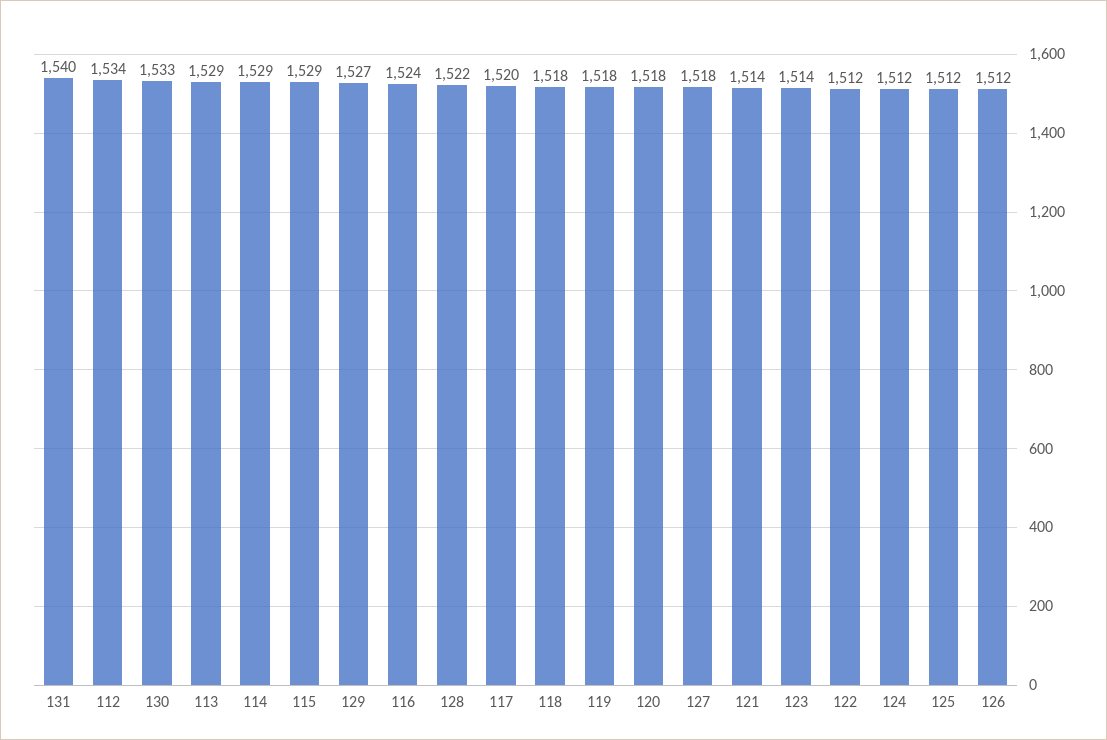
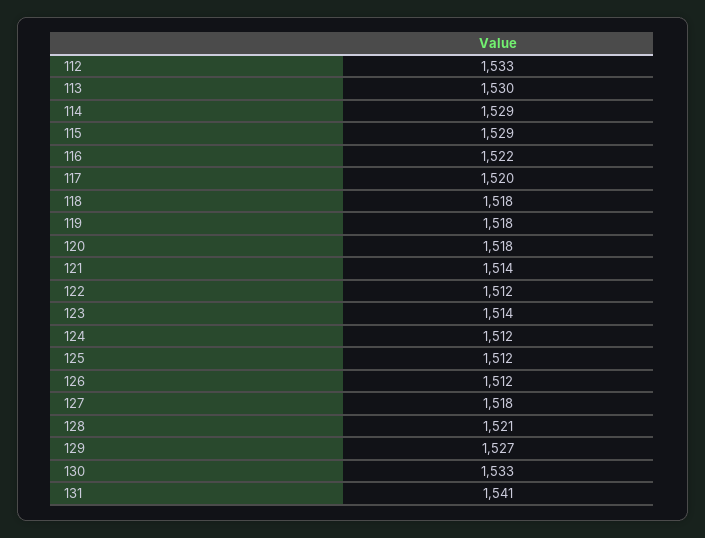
  {
-   "131": 1540,
+   "131": 1541,
-   "112": 1534,
+   "112": 1533,
    "130": 1533,
-   "113": 1529,
+   "113": 1530,
    "114": 1529,
    "115": 1529,
    "129": 1527,
-   "116": 1524,
+   "116": 1522,
-   "128": 1522,
+   "128": 1521,
    "117": 1520,
    "118": 1518,
    "119": 1518,
    "120": 1518,
    "127": 1518,
    "121": 1514,
    "123": 1514,
    "122": 1512,
    "124": 1512,
    "125": 1512,
    "126": 1512
  }

